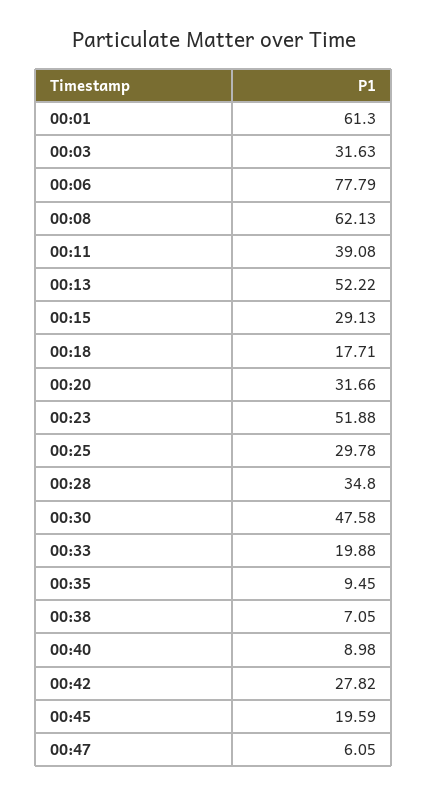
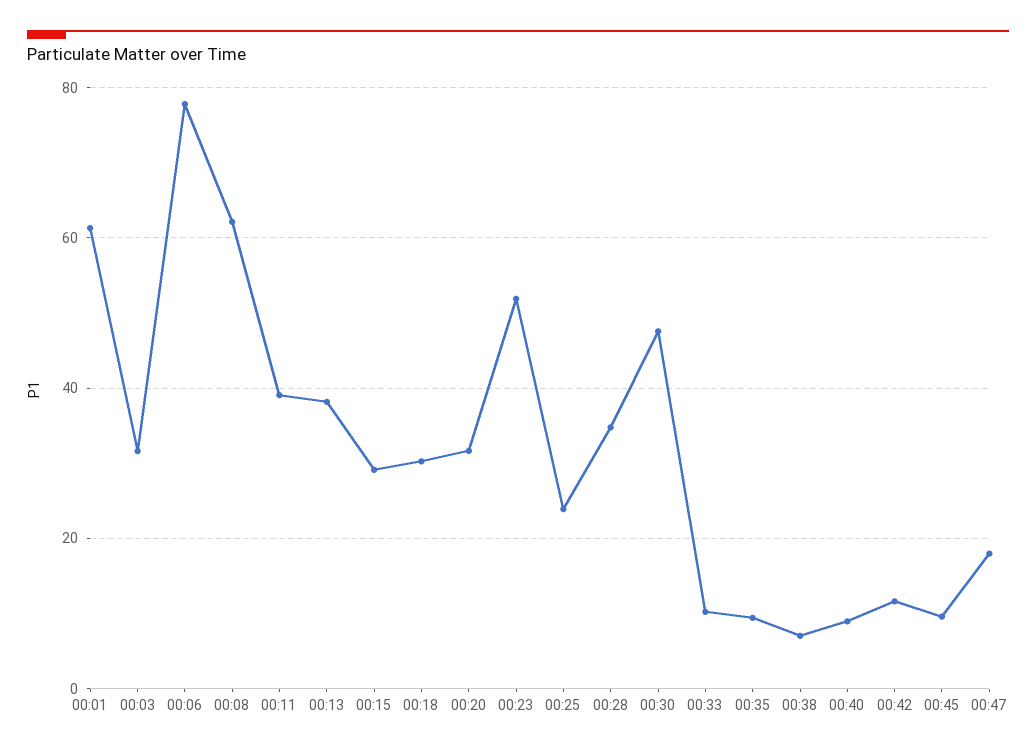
  {
    "00:01": 61.3,
    "00:03": 31.63,
    "00:06": 77.79,
    "00:08": 62.13,
    "00:11": 39.08,
-   "00:13": 52.22,
+   "00:13": 38,
    "00:15": 29.13,
-   "00:18": 17.71,
+   "00:18": 30,
    "00:20": 31.66,
    "00:23": 51.88,
-   "00:25": 29.78,
+   "00:25": 24,
    "00:28": 34.8,
    "00:30": 47.58,
-   "00:33": 19.88,
+   "00:33": 10,
    "00:35": 9.45,
    "00:38": 7.05,
    "00:40": 8.98,
-   "00:42": 27.82,
+   "00:42": 12,
-   "00:45": 19.59,
+   "00:45": 10,
-   "00:47": 6.05
+   "00:47": 18
  }

